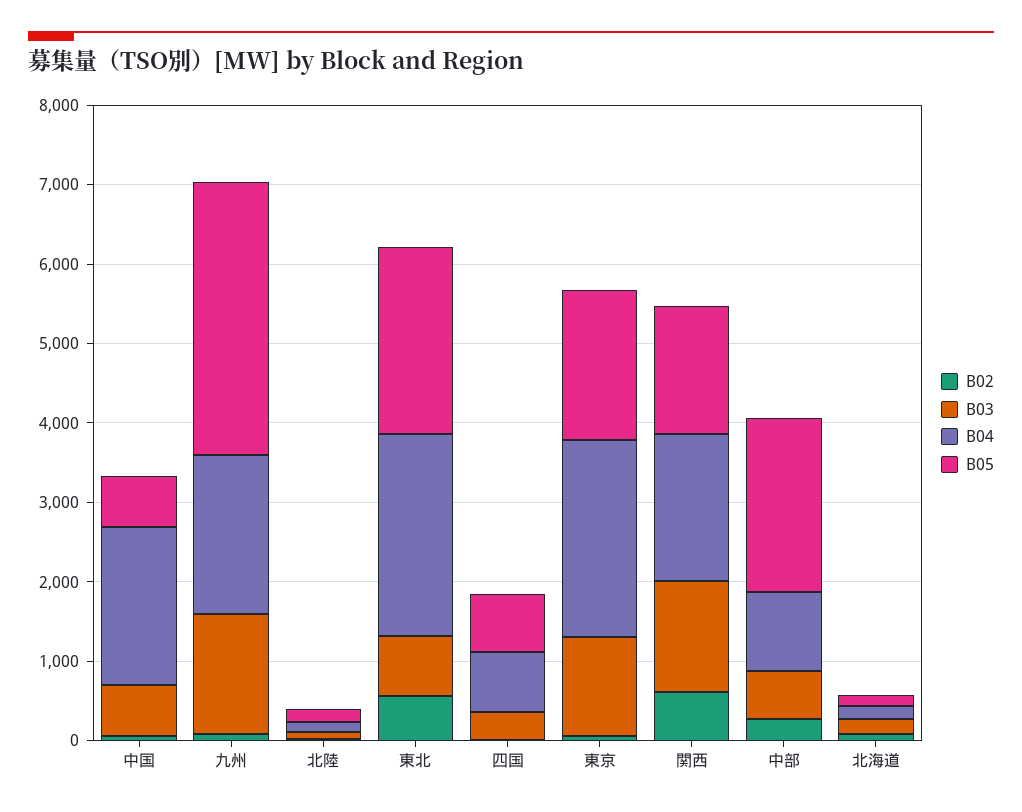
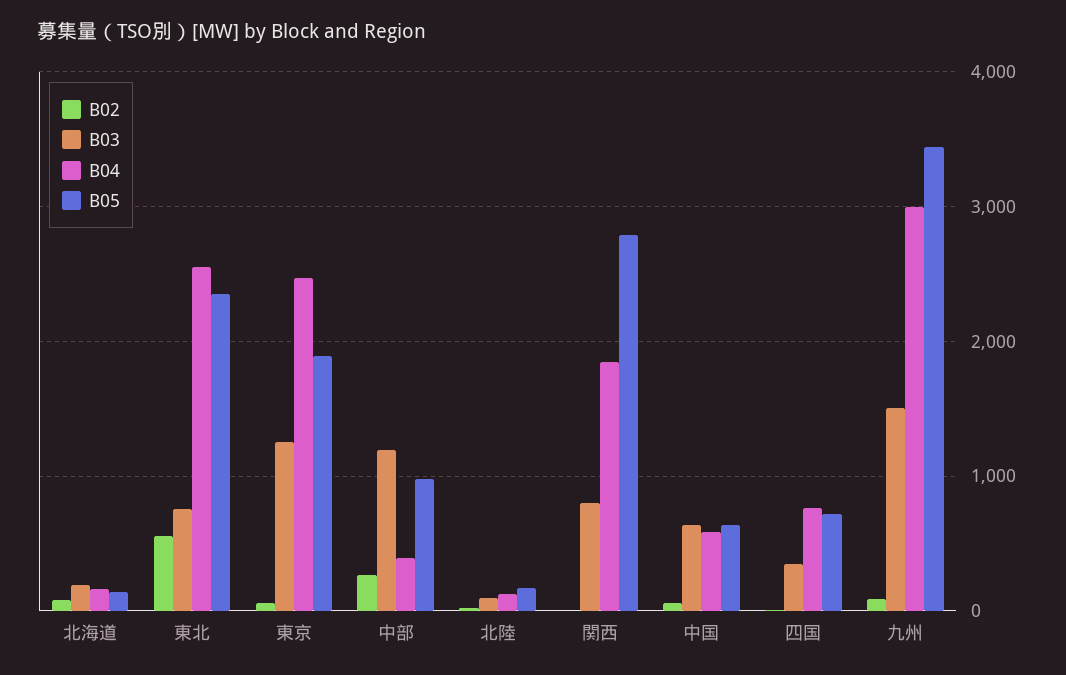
  {
    "B02": {
      "中国": 100,
      "九州": 100,
      "北陸": 0,
      "東北": 600,
      "四国": 0,
      "東京": 100,
-     "関西": 600,
+     "関西": 0,
      "中部": 300,
      "北海道": 100
    },
    "B03": {
      "中国": 600,
      "九州": 1500,
      "北陸": 100,
      "東北": 800,
      "四国": 300,
      "東京": 1300,
-     "関西": 1400,
+     "関西": 800,
-     "中部": 600,
+     "中部": 1200,
      "北海道": 200
    },
    "B04": {
-     "中国": 2000,
+     "中国": 600,
-     "九州": 2000,
+     "九州": 3000,
      "北陸": 100,
      "東北": 2600,
      "四国": 800,
      "東京": 2500,
      "関西": 1800,
-     "中部": 1000,
+     "中部": 400,
      "北海道": 200
    },
    "B05": {
      "中国": 600,
      "九州": 3400,
      "北陸": 200,
      "東北": 2300,
      "四国": 700,
      "東京": 1900,
-     "関西": 1600,
+     "関西": 2800,
-     "中部": 2200,
+     "中部": 1000,
      "北海道": 100
    }
  }

